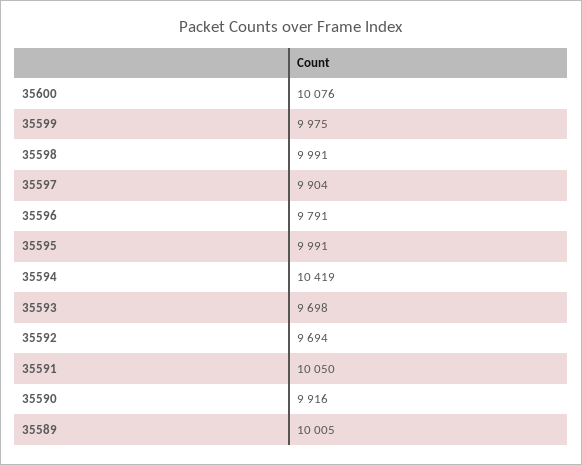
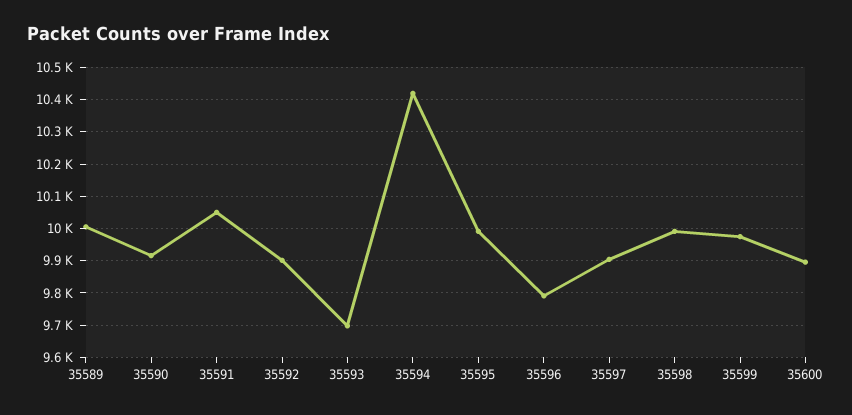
  {
-   "35600": 10076,
+   "35600": 9900,
    "35599": 9975,
    "35598": 9991,
    "35597": 9904,
    "35596": 9791,
    "35595": 9991,
    "35594": 10419,
    "35593": 9698,
-   "35592": 9694,
+   "35592": 9900,
    "35591": 10050,
    "35590": 9916,
    "35589": 10005
  }

